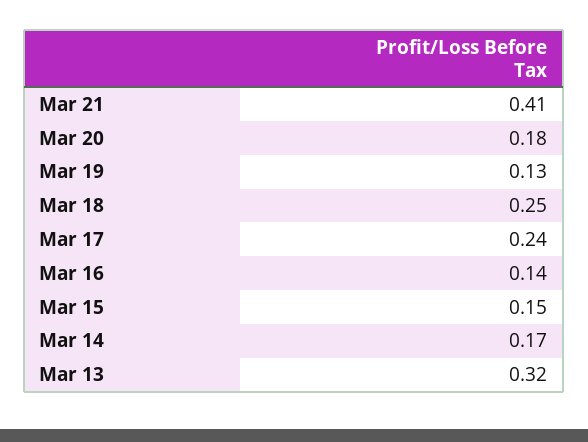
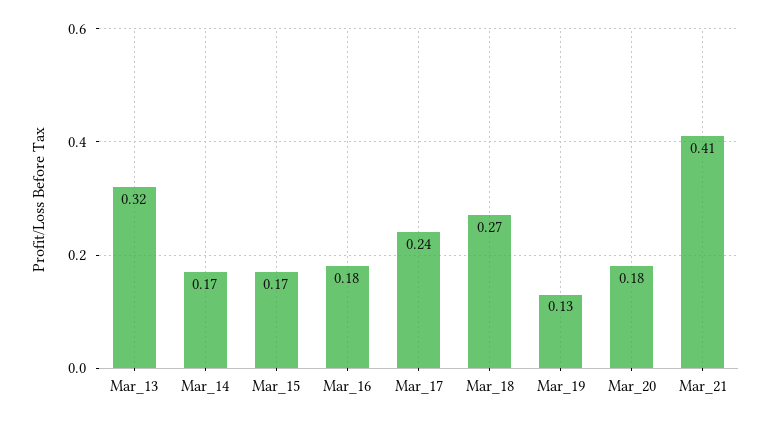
  {
    "Mar 21": 0.41,
    "Mar 20": 0.18,
    "Mar 19": 0.13,
-   "Mar 18": 0.25,
+   "Mar 18": 0.27,
    "Mar 17": 0.24,
-   "Mar 16": 0.14,
+   "Mar 16": 0.18,
-   "Mar 15": 0.15,
+   "Mar 15": 0.17,
    "Mar 14": 0.17,
    "Mar 13": 0.32
  }

